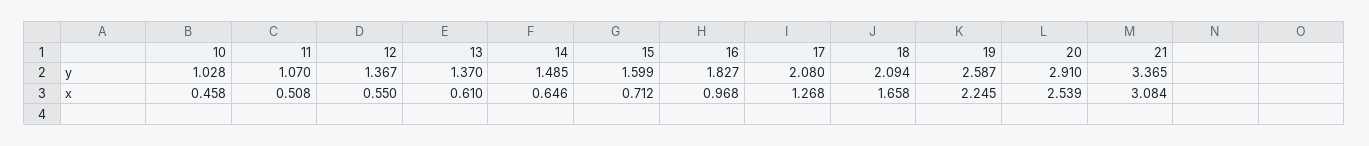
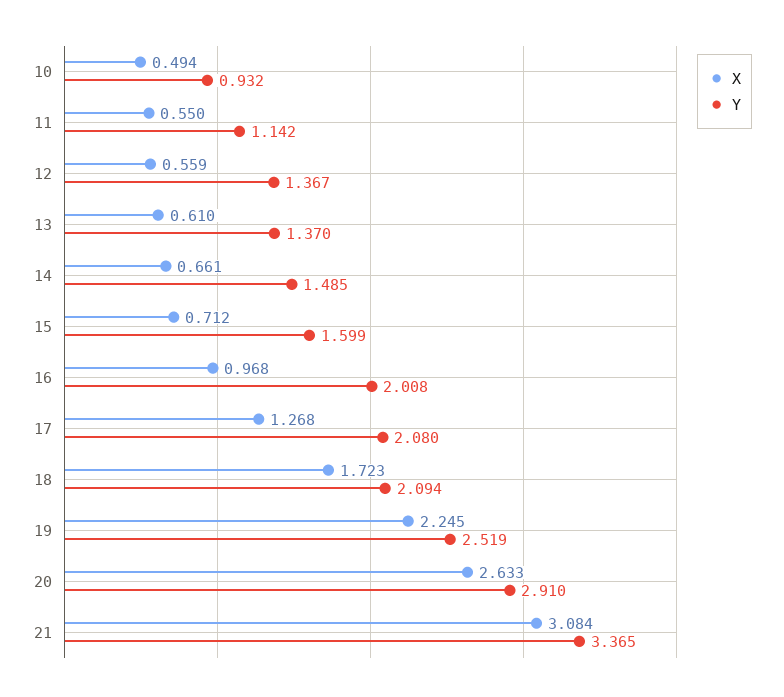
  {
    "y": {
-     "10": 1.028,
+     "10": 0.932,
-     "11": 1.07,
+     "11": 1.142,
      "12": 1.367,
      "13": 1.37,
      "14": 1.485,
      "15": 1.599,
-     "16": 1.827,
+     "16": 2.008,
      "17": 2.08,
      "18": 2.094,
-     "19": 2.587,
+     "19": 2.519,
      "20": 2.91,
      "21": 3.365
    },
    "x": {
-     "10": 0.458,
+     "10": 0.494,
-     "11": 0.508,
+     "11": 0.55,
-     "12": 0.55,
+     "12": 0.559,
      "13": 0.61,
-     "14": 0.646,
+     "14": 0.661,
      "15": 0.712,
      "16": 0.968,
      "17": 1.268,
-     "18": 1.658,
+     "18": 1.723,
      "19": 2.245,
-     "20": 2.539,
+     "20": 2.633,
      "21": 3.084
    }
  }

